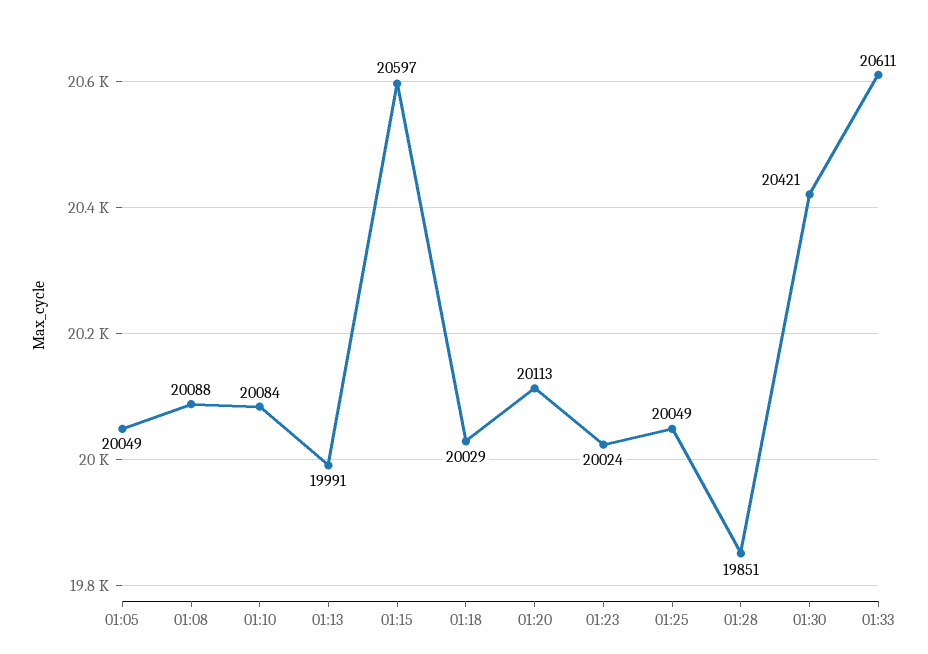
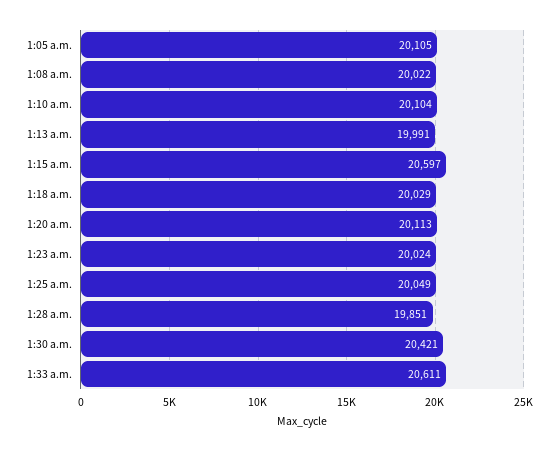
  {
-   "01:05": 20049,
+   "01:05": 20105,
-   "01:08": 20088,
+   "01:08": 20022,
-   "01:10": 20084,
+   "01:10": 20104,
    "01:13": 19991,
    "01:15": 20597,
    "01:18": 20029,
    "01:20": 20113,
    "01:23": 20024,
    "01:25": 20049,
    "01:28": 19851,
    "01:30": 20421,
    "01:33": 20611
  }

